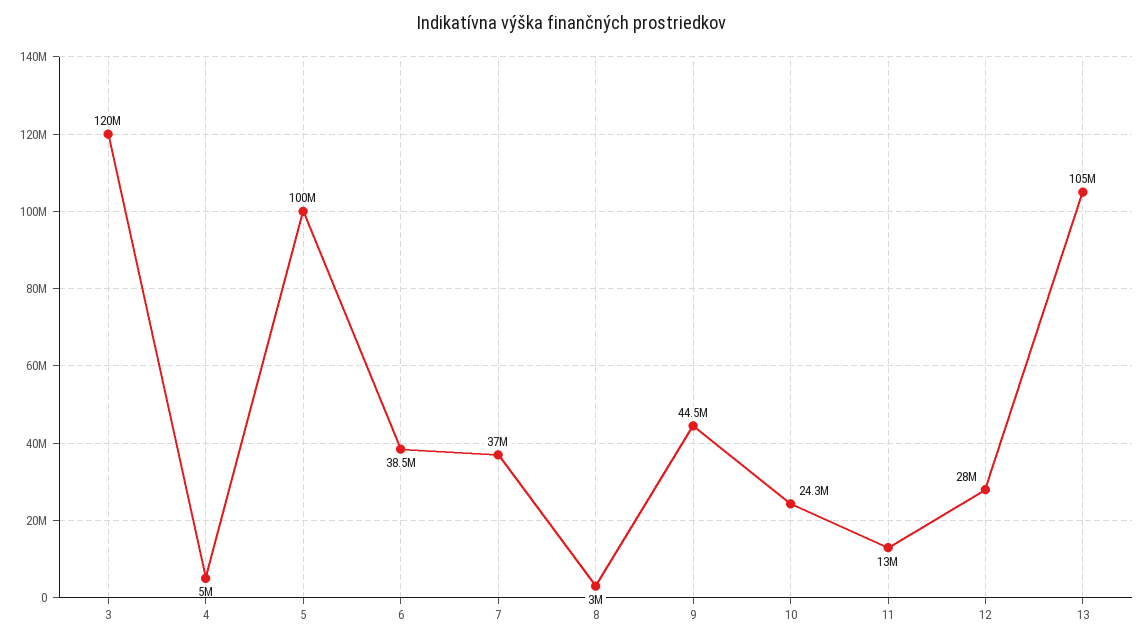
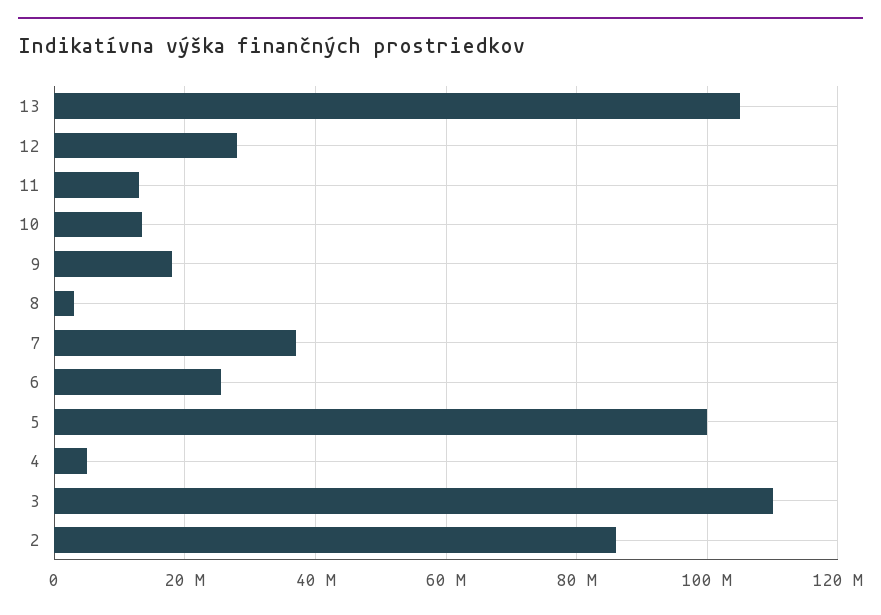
  {
-   "3": 120000000,
+   "3": 110000000,
    "4": 5000000,
    "5": 100000000,
-   "6": 38500000,
+   "6": 26000000,
    "7": 37000000,
    "8": 3000000,
-   "9": 44500000,
+   "9": 18000000,
-   "10": 24300000,
+   "10": 14000000,
    "11": 13000000,
    "12": 28000000,
-   "13": 105000000
+   "13": 105000000,
+   "2": 86000000
  }

